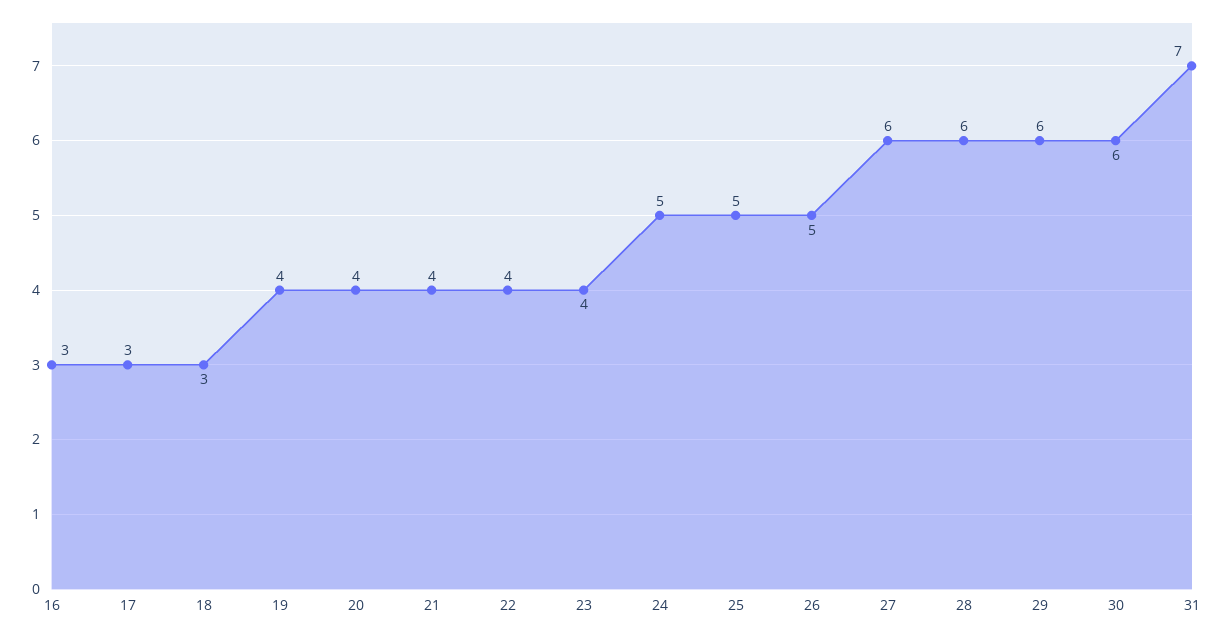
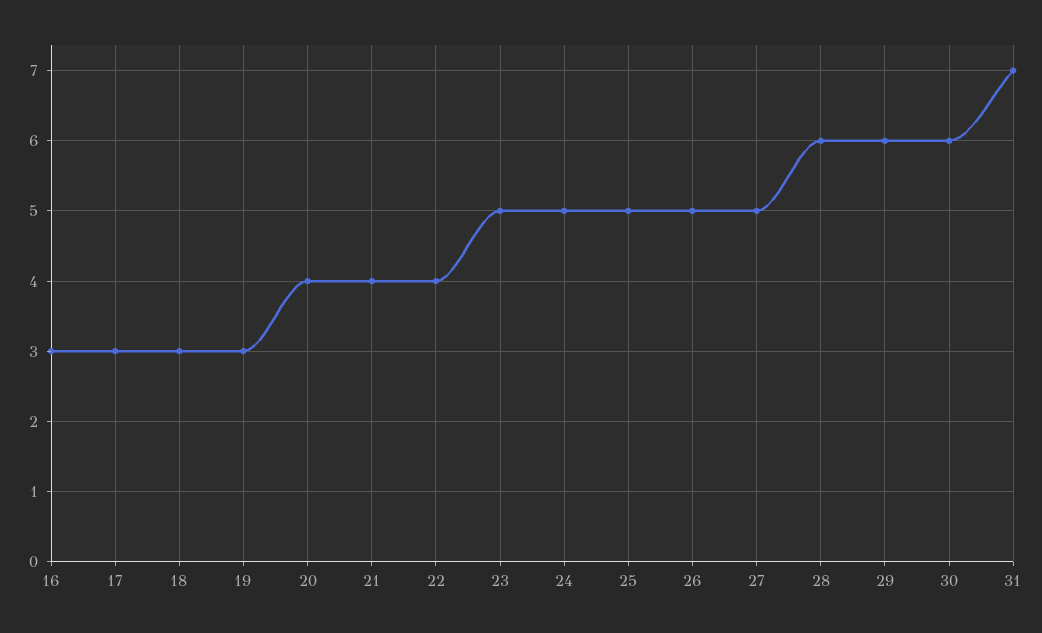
  {
    "16": 3,
    "17": 3,
    "18": 3,
-   "19": 4,
+   "19": 3,
    "20": 4,
    "21": 4,
    "22": 4,
-   "23": 4,
+   "23": 5,
    "24": 5,
    "25": 5,
    "26": 5,
-   "27": 6,
+   "27": 5,
    "28": 6,
    "29": 6,
    "30": 6,
    "31": 7
  }

